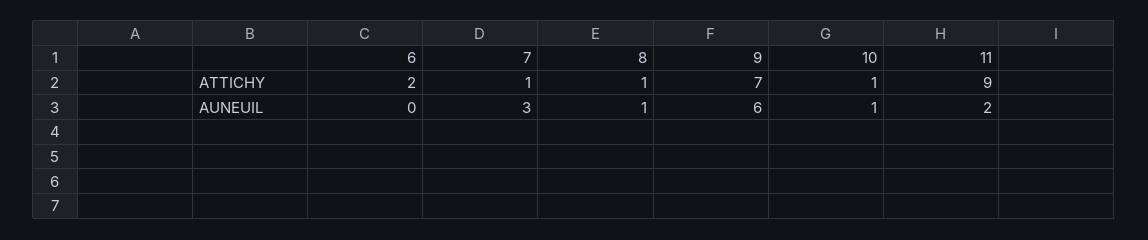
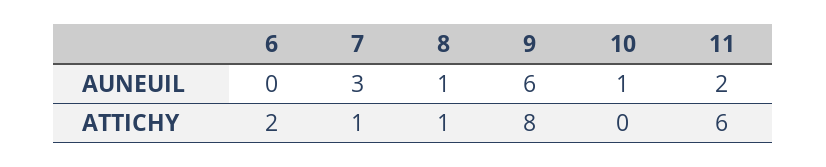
  {
    "6": {
      "ATTICHY": 2,
      "AUNEUIL": 0
    },
    "7": {
      "ATTICHY": 1,
      "AUNEUIL": 3
    },
    "8": {
      "ATTICHY": 1,
      "AUNEUIL": 1
    },
    "9": {
-     "ATTICHY": 7,
+     "ATTICHY": 8,
      "AUNEUIL": 6
    },
    "10": {
-     "ATTICHY": 1,
+     "ATTICHY": 0,
      "AUNEUIL": 1
    },
    "11": {
-     "ATTICHY": 9,
+     "ATTICHY": 6,
      "AUNEUIL": 2
    }
  }

